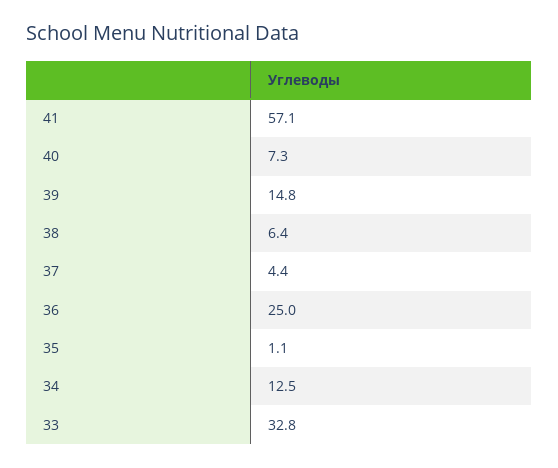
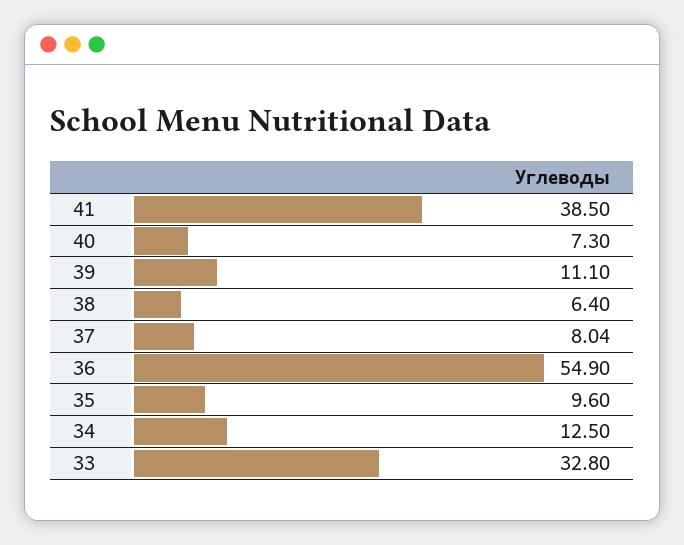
  {
-   "41": 57.1,
+   "41": 38.5,
    "40": 7.3,
-   "39": 14.8,
+   "39": 11.1,
    "38": 6.4,
-   "37": 4.4,
+   "37": 8.04,
-   "36": 25,
+   "36": 54.9,
-   "35": 1.1,
+   "35": 9.6,
    "34": 12.5,
    "33": 32.8
  }

